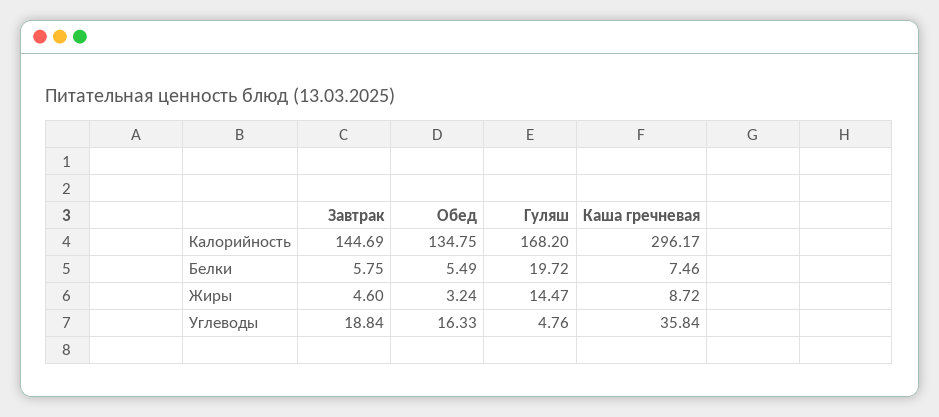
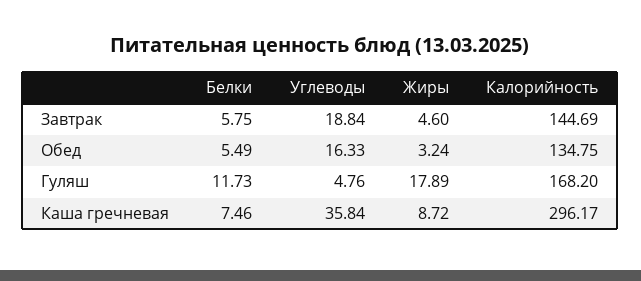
  {
    "Завтрак": {
      "Калорийность": 144.69,
      "Белки": 5.75,
      "Жиры": 4.6,
      "Углеводы": 18.84
    },
    "Обед": {
      "Калорийность": 134.75,
      "Белки": 5.49,
      "Жиры": 3.24,
      "Углеводы": 16.33
    },
    "Гуляш": {
      "Калорийность": 168.2,
-     "Белки": 19.72,
+     "Белки": 11.73,
-     "Жиры": 14.47,
+     "Жиры": 17.89,
      "Углеводы": 4.76
    },
    "Каша гречневая": {
      "Калорийность": 296.17,
      "Белки": 7.46,
      "Жиры": 8.72,
      "Углеводы": 35.84
    }
  }

